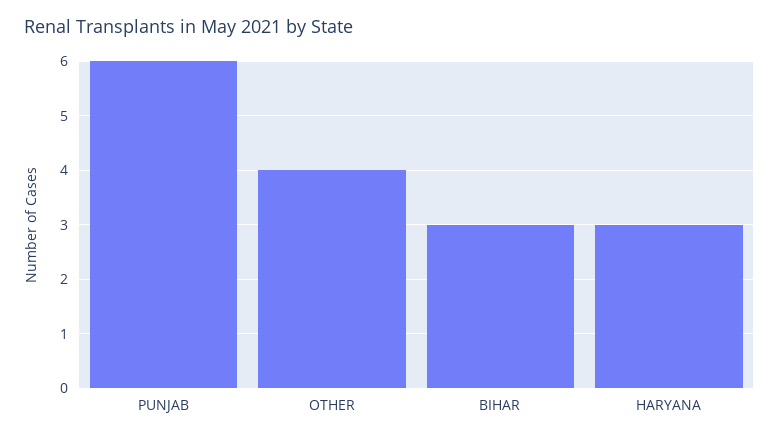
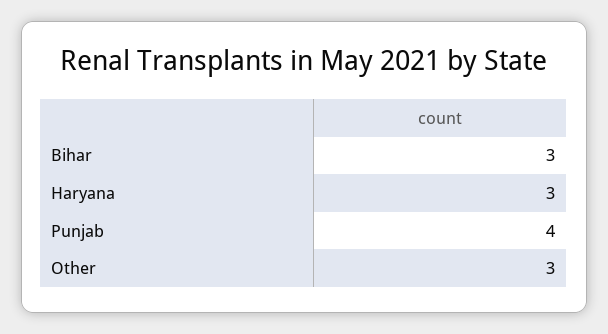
  {
-   "PUNJAB": 6,
+   "PUNJAB": 4,
-   "OTHER": 4,
+   "OTHER": 3,
    "BIHAR": 3,
    "HARYANA": 3
  }

